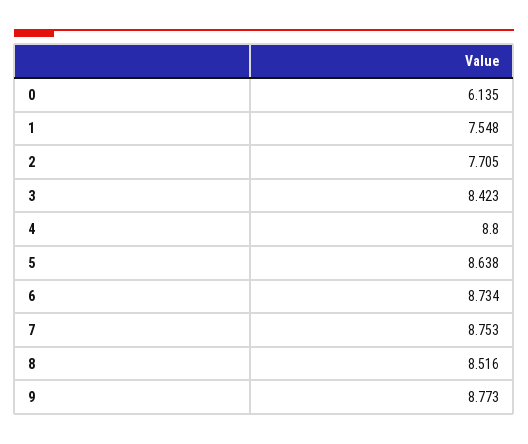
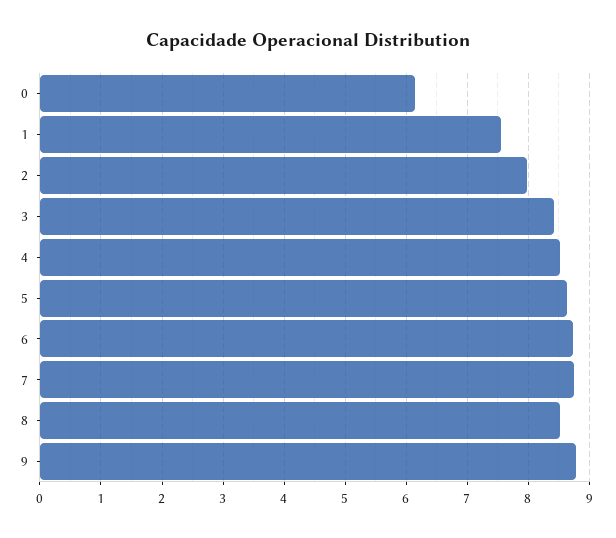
  {
    "0": 6.135,
    "1": 7.548,
-   "2": 7.705,
+   "2": 8,
    "3": 8.423,
-   "4": 8.8,
+   "4": 8.5,
    "5": 8.638,
    "6": 8.734,
    "7": 8.753,
    "8": 8.516,
    "9": 8.773
  }

